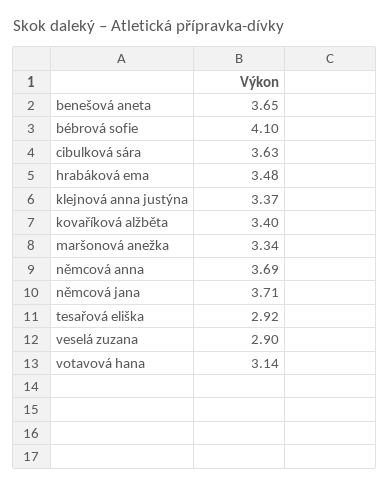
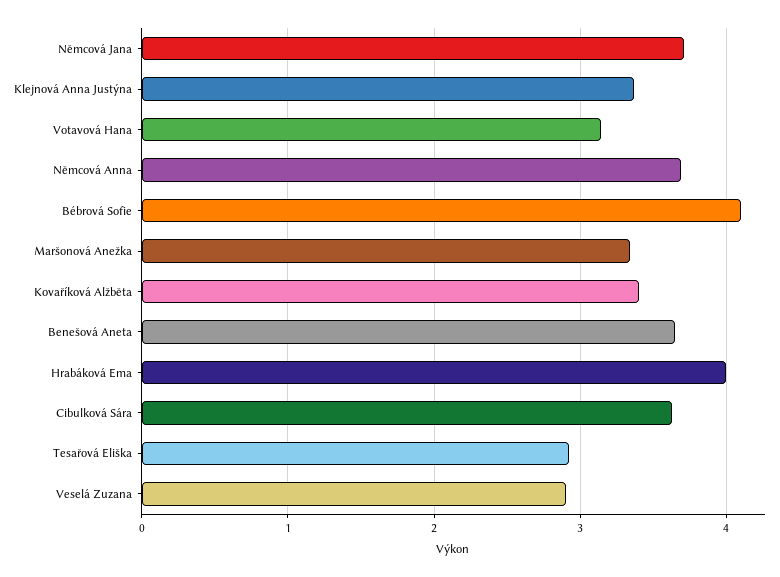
  {
    "benešová aneta": 3.65,
    "bébrová sofie": 4.1,
    "cibulková sára": 3.63,
-   "hrabáková ema": 3.48,
+   "hrabáková ema": 4,
    "klejnová anna justýna": 3.37,
    "kovaříková alžběta": 3.4,
    "maršonová anežka": 3.34,
    "němcová anna": 3.69,
    "němcová jana": 3.71,
    "tesařová eliška": 2.92,
    "veselá zuzana": 2.9,
    "votavová hana": 3.14
  }

